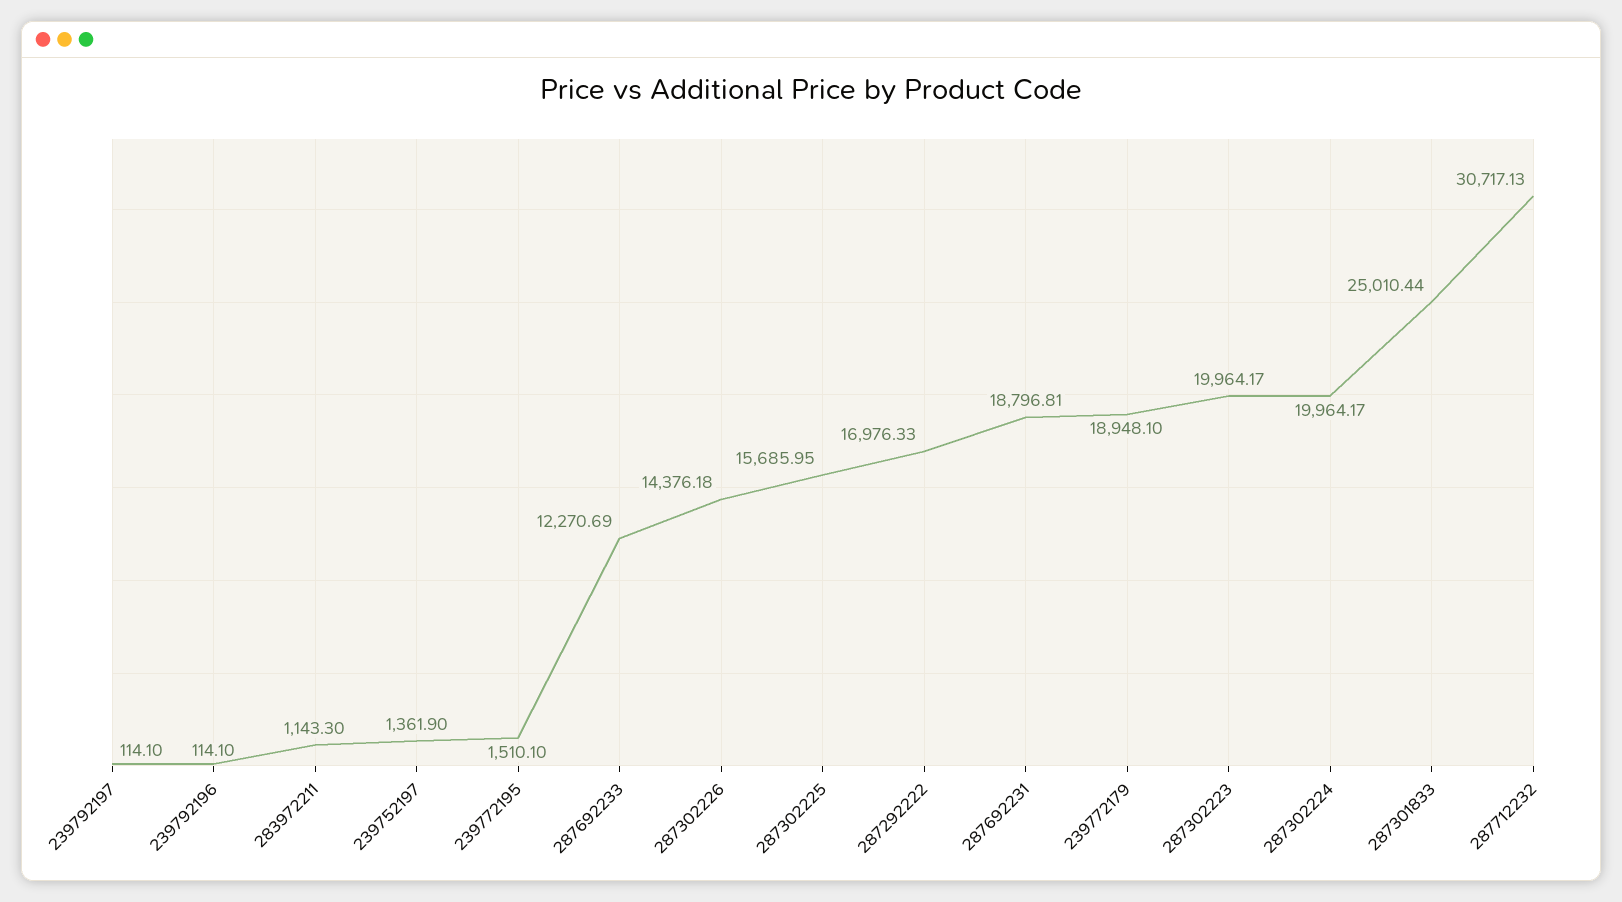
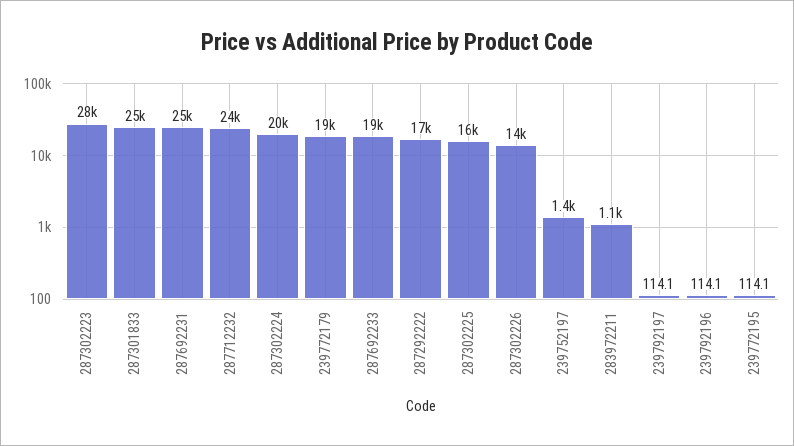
  {
    "239792197": 114.1,
    "239792196": 114.1,
    "283972211": 1143.3,
    "239752197": 1361.9,
-   "239772195": 1510.1,
+   "239772195": 114.1,
-   "287692233": 12270.69,
+   "287692233": 19000,
    "287302226": 14376.18,
    "287302225": 15685.95,
    "287292222": 16976.33,
-   "287692231": 18796.81,
+   "287692231": 25000,
    "239772179": 18948.1,
-   "287302223": 19964.17,
+   "287302223": 28000,
    "287302224": 19964.17,
    "287301833": 25010.44,
-   "287712232": 30717.13
+   "287712232": 24000
  }

